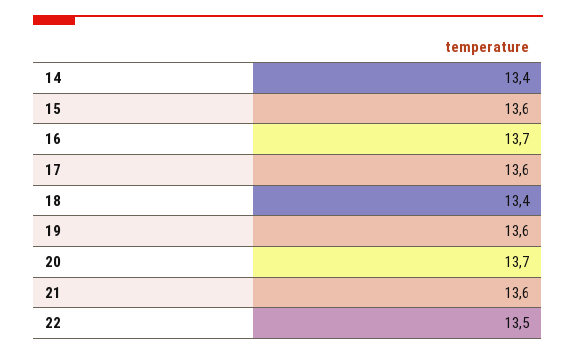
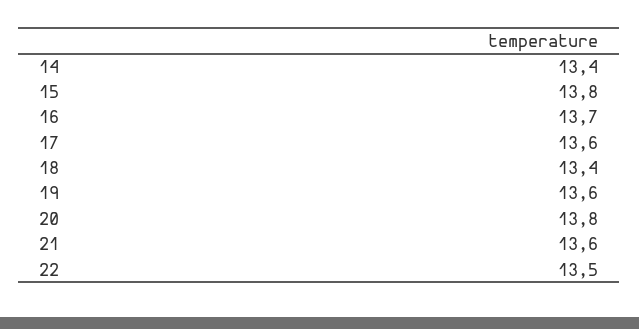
  {
    "14": 13.4,
-   "15": 13.6,
+   "15": 13.8,
    "16": 13.7,
    "17": 13.6,
    "18": 13.4,
    "19": 13.6,
-   "20": 13.7,
+   "20": 13.8,
    "21": 13.6,
    "22": 13.5
  }

